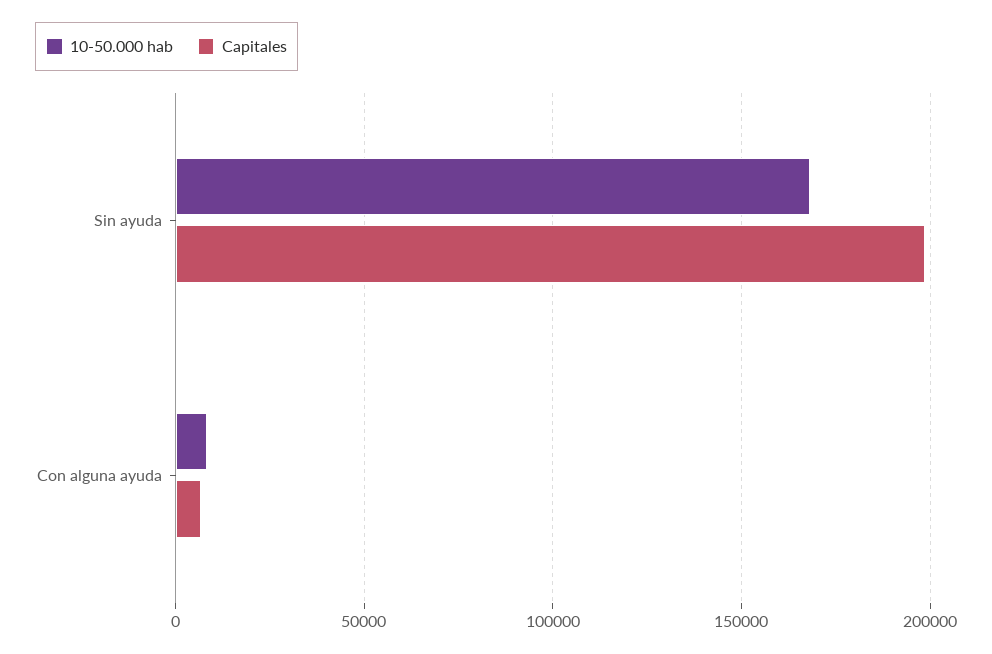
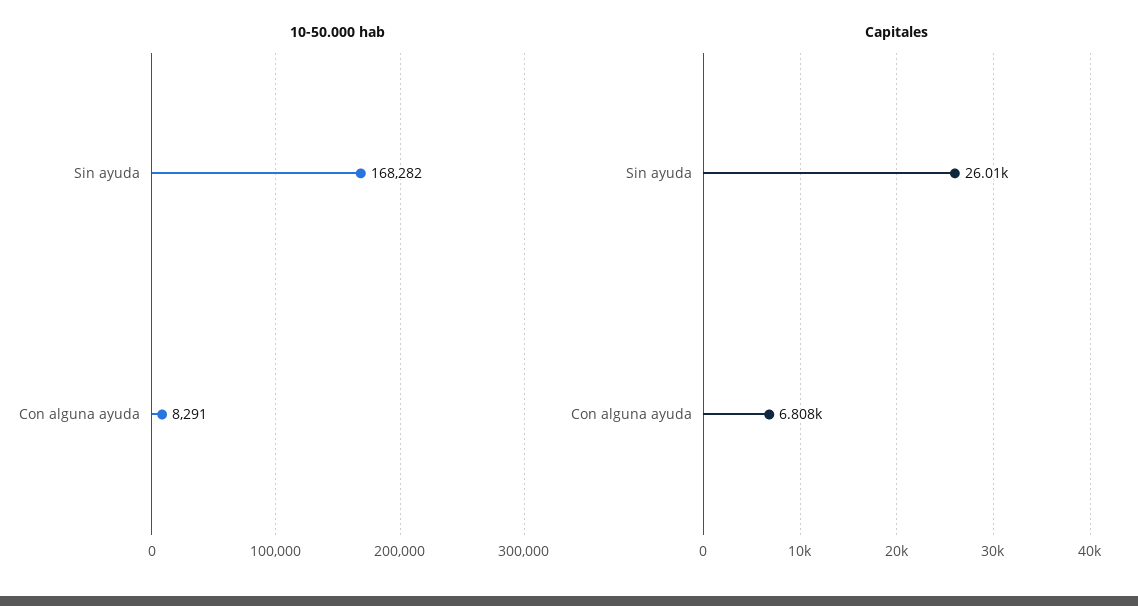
  {
    "10-50.000 hab": {
      "Sin ayuda": 168282,
      "Con alguna ayuda": 8291
    },
    "Capitales": {
-     "Sin ayuda": 200000,
+     "Sin ayuda": 26010,
      "Con alguna ayuda": 6808
    }
  }

